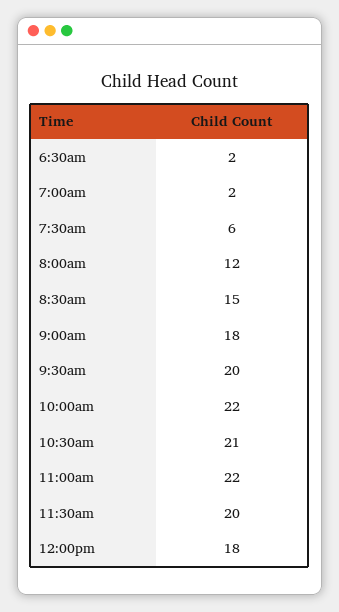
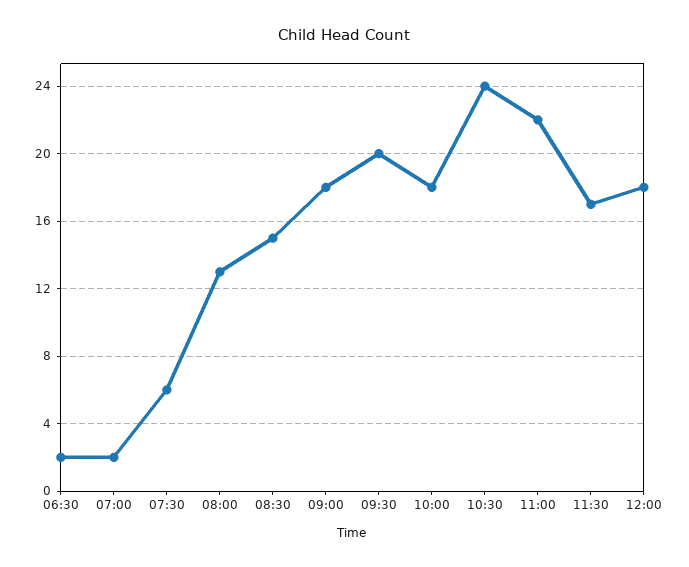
  {
    "6:30am": 2,
    "7:00am": 2,
    "7:30am": 6,
-   "8:00am": 12,
+   "8:00am": 13,
    "8:30am": 15,
    "9:00am": 18,
    "9:30am": 20,
-   "10:00am": 22,
+   "10:00am": 18,
-   "10:30am": 21,
+   "10:30am": 24,
    "11:00am": 22,
-   "11:30am": 20,
+   "11:30am": 17,
    "12:00pm": 18
  }

